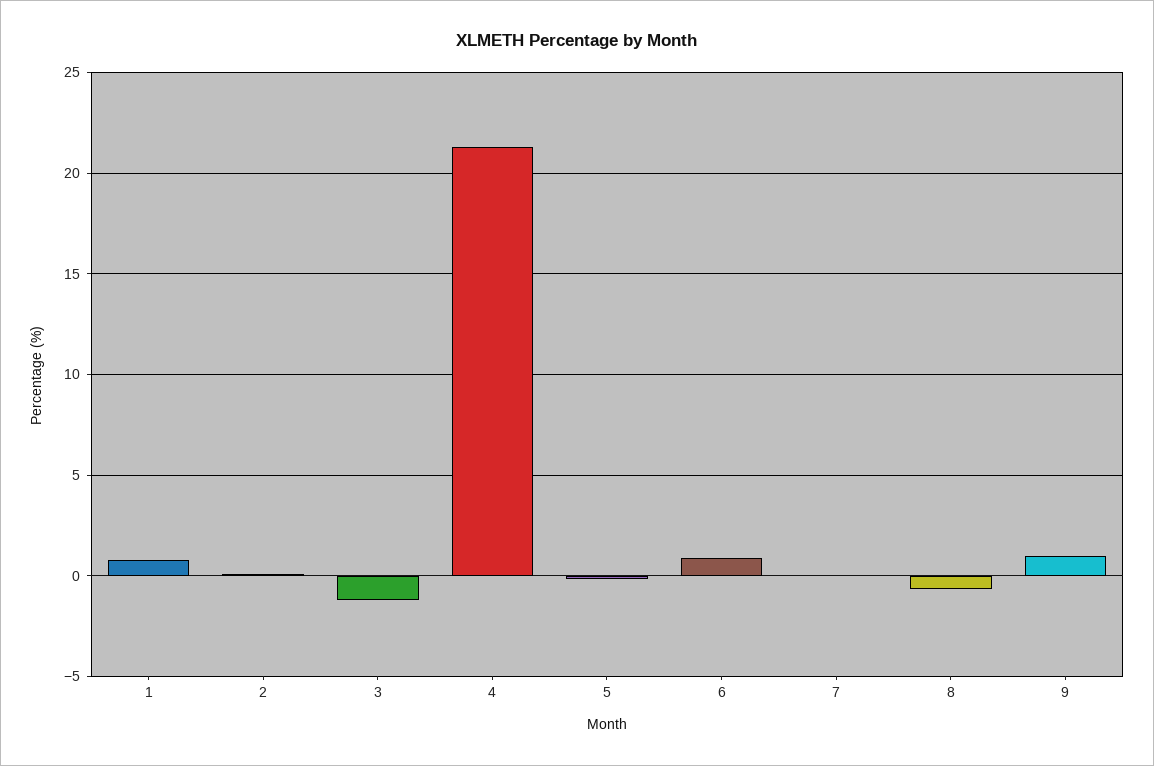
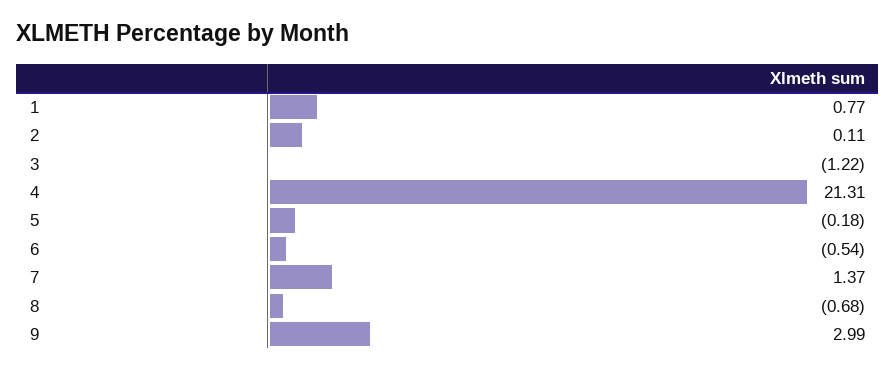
  {
    "1": 0.77,
    "2": 0.11,
    "3": -1.22,
    "4": 21.31,
    "5": -0.18,
-   "6": 1,
+   "6": -0.54,
-   "7": 0,
+   "7": 1.37,
    "8": -0.68,
-   "9": 1
+   "9": 2.99
  }

